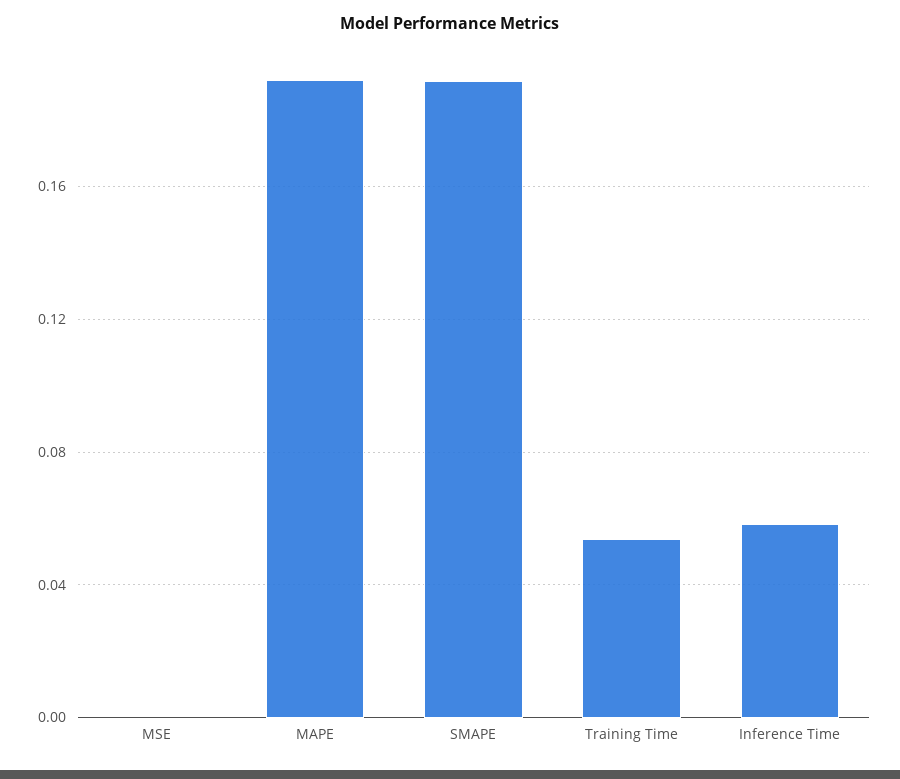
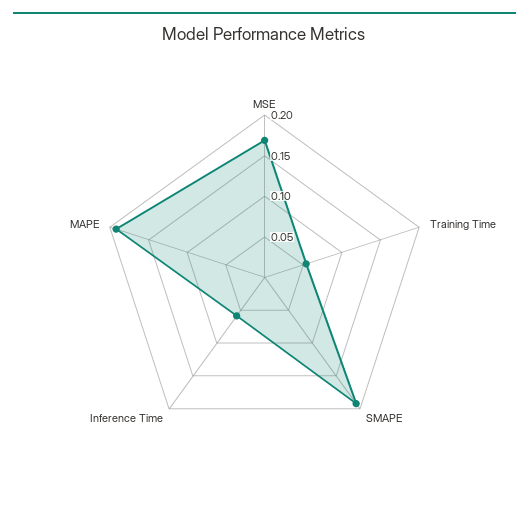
  {
-   "MSE": 0,
+   "MSE": 0.17,
    "MAPE": 0.19,
    "SMAPE": 0.19,
    "Training Time": 0.055,
    "Inference Time": 0.06
  }

